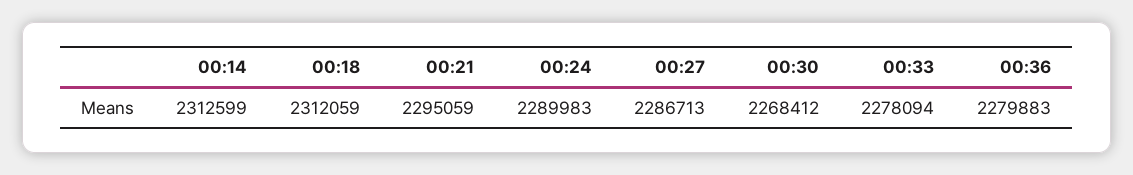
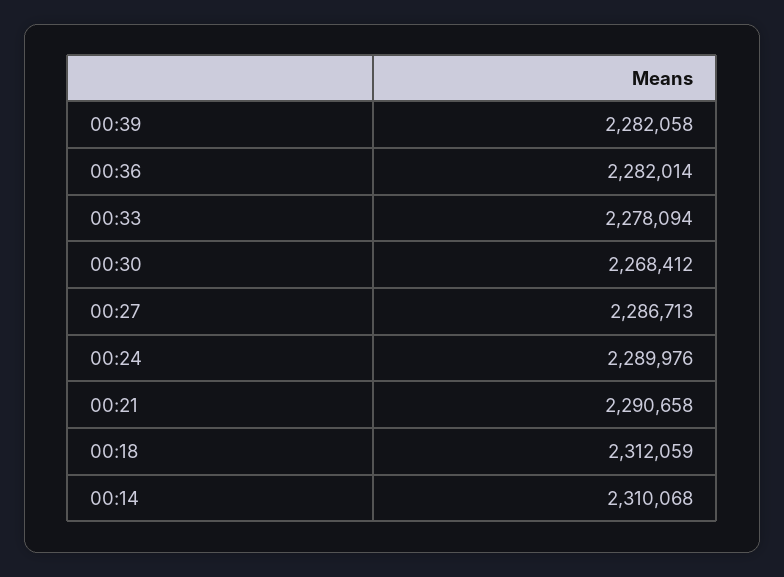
  {
-   "00:14": 2312599,
+   "00:14": 2310068,
    "00:18": 2312059,
-   "00:21": 2295059,
+   "00:21": 2290658,
-   "00:24": 2289983,
+   "00:24": 2289976,
    "00:27": 2286713,
    "00:30": 2268412,
    "00:33": 2278094,
-   "00:36": 2279883
+   "00:36": 2282014,
+   "00:39": 2282058
  }

